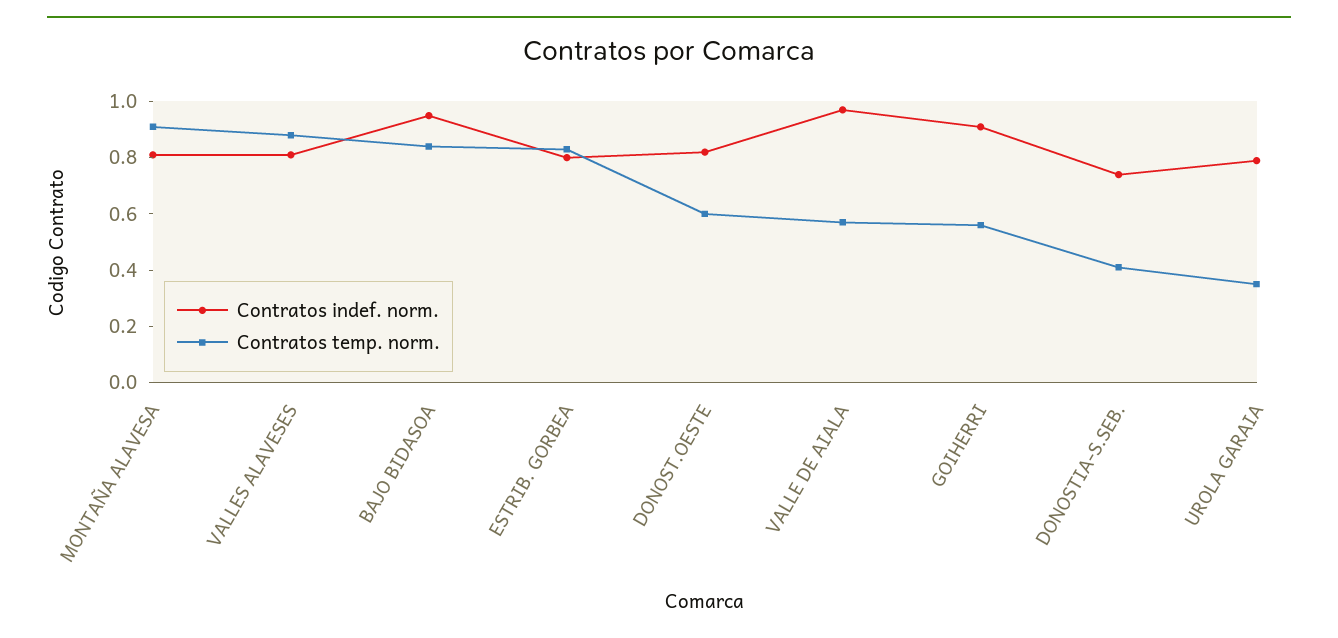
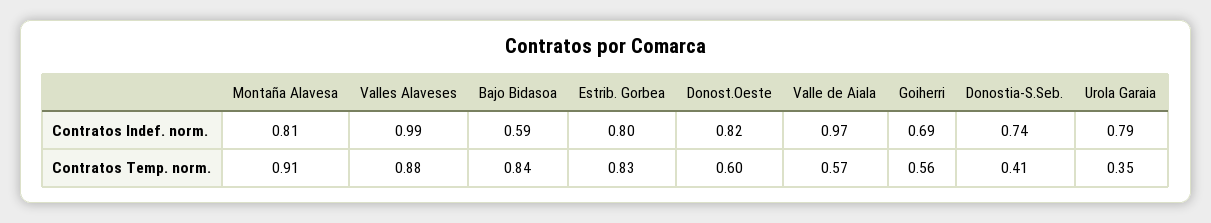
  {
    "Contratos indef. norm.": {
      "MONTAÑA ALAVESA": 0.81,
-     "VALLES ALAVESES": 0.8,
+     "VALLES ALAVESES": 0.99,
-     "BAJO BIDASOA": 0.95,
+     "BAJO BIDASOA": 0.59,
      "ESTRIB. GORBEA": 0.8,
      "DONOST.OESTE": 0.82,
      "VALLE DE AIALA": 0.97,
-     "GOIHERRI": 0.9,
+     "GOIHERRI": 0.69,
      "DONOSTIA-S.SEB.": 0.74,
      "UROLA GARAIA": 0.79
    },
    "Contratos temp. norm.": {
      "MONTAÑA ALAVESA": 0.91,
      "VALLES ALAVESES": 0.88,
      "BAJO BIDASOA": 0.84,
      "ESTRIB. GORBEA": 0.83,
      "DONOST.OESTE": 0.6,
      "VALLE DE AIALA": 0.57,
      "GOIHERRI": 0.56,
      "DONOSTIA-S.SEB.": 0.41,
      "UROLA GARAIA": 0.35
    }
  }

